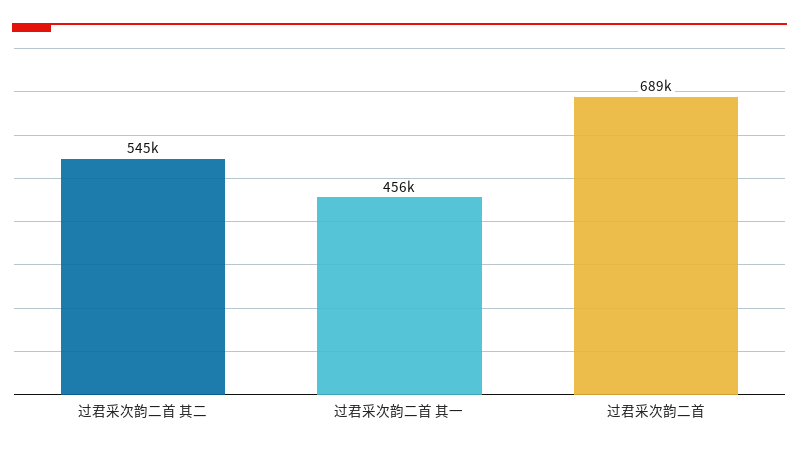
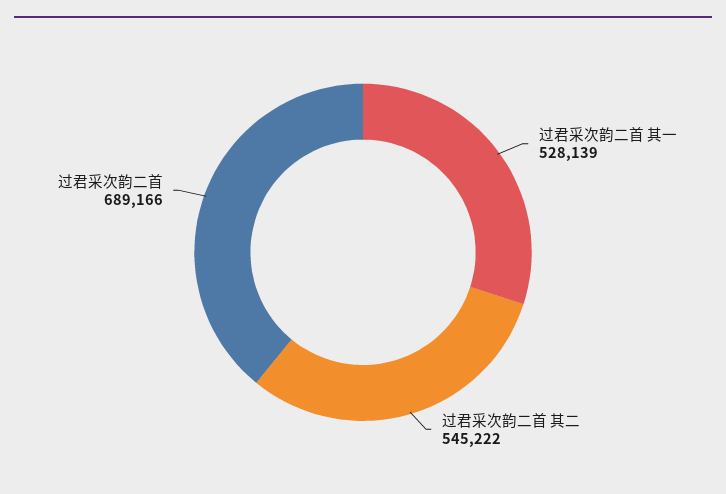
  {
    "过君采次韵二首 其二": 545222,
-   "过君采次韵二首 其一": 456000,
+   "过君采次韵二首 其一": 528139,
    "过君采次韵二首": 689166
  }

